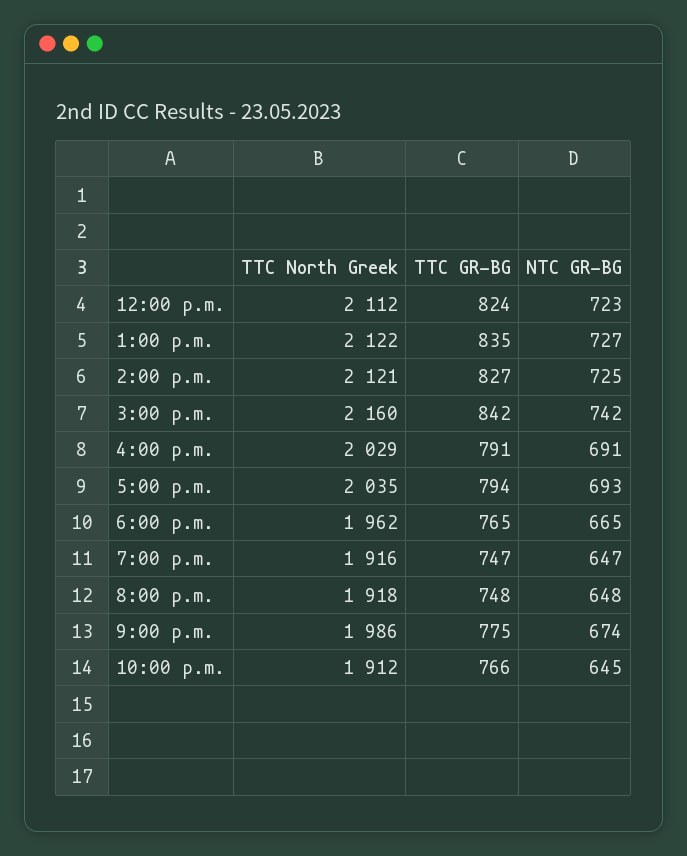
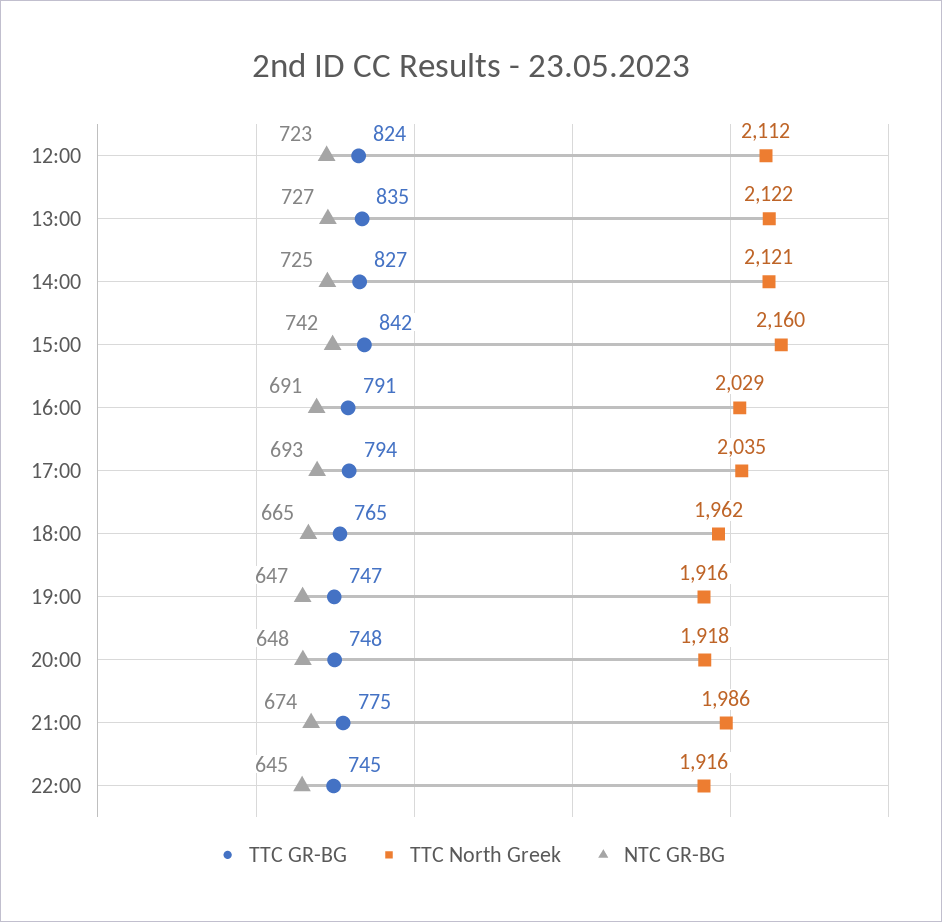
  {
    "TTC North Greek": {
      "12:00 p.m.": 2112,
      "1:00 p.m.": 2122,
      "2:00 p.m.": 2121,
      "3:00 p.m.": 2160,
      "4:00 p.m.": 2029,
      "5:00 p.m.": 2035,
      "6:00 p.m.": 1962,
      "7:00 p.m.": 1916,
      "8:00 p.m.": 1918,
      "9:00 p.m.": 1986,
-     "10:00 p.m.": 1912
+     "10:00 p.m.": 1916
    },
    "TTC GR-BG": {
      "12:00 p.m.": 824,
      "1:00 p.m.": 835,
      "2:00 p.m.": 827,
      "3:00 p.m.": 842,
      "4:00 p.m.": 791,
      "5:00 p.m.": 794,
      "6:00 p.m.": 765,
      "7:00 p.m.": 747,
      "8:00 p.m.": 748,
      "9:00 p.m.": 775,
-     "10:00 p.m.": 766
+     "10:00 p.m.": 745
    },
    "NTC GR-BG": {
      "12:00 p.m.": 723,
      "1:00 p.m.": 727,
      "2:00 p.m.": 725,
      "3:00 p.m.": 742,
      "4:00 p.m.": 691,
      "5:00 p.m.": 693,
      "6:00 p.m.": 665,
      "7:00 p.m.": 647,
      "8:00 p.m.": 648,
      "9:00 p.m.": 674,
      "10:00 p.m.": 645
    }
  }

